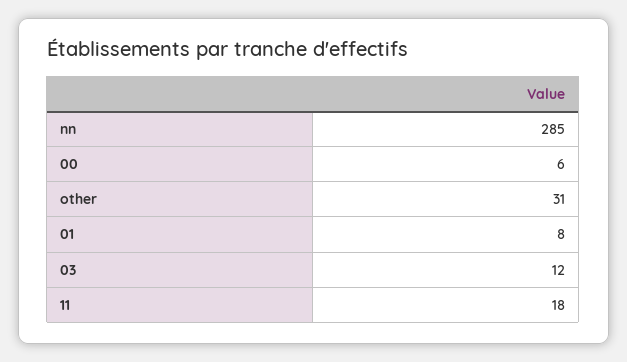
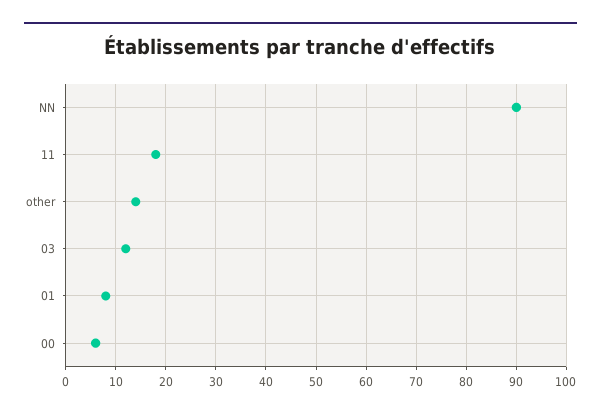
  {
-   "nn": 285,
+   "nn": 90,
    "00": 6,
-   "other": 31,
+   "other": 15,
    "01": 8,
    "03": 12,
    "11": 18
  }

